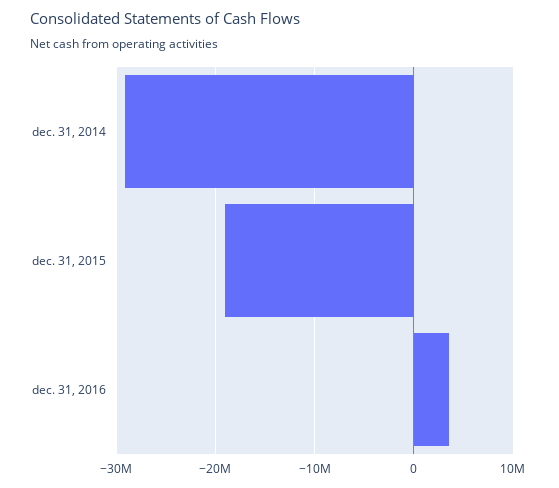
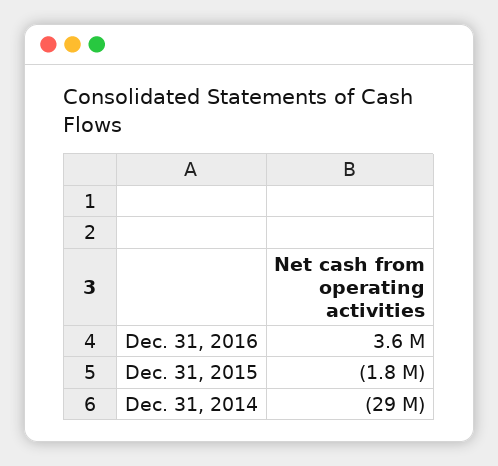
  {
    "dec. 31, 2014": -29000000,
-   "dec. 31, 2015": -19000000,
+   "dec. 31, 2015": -1800000,
    "dec. 31, 2016": 3600000
  }

